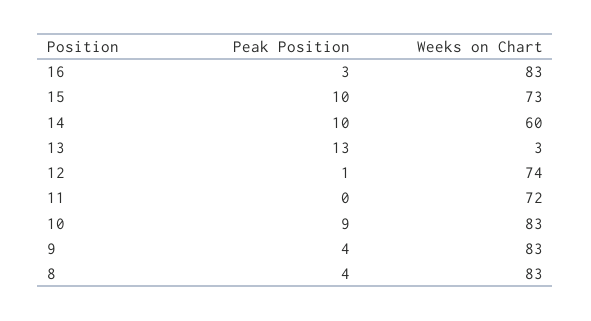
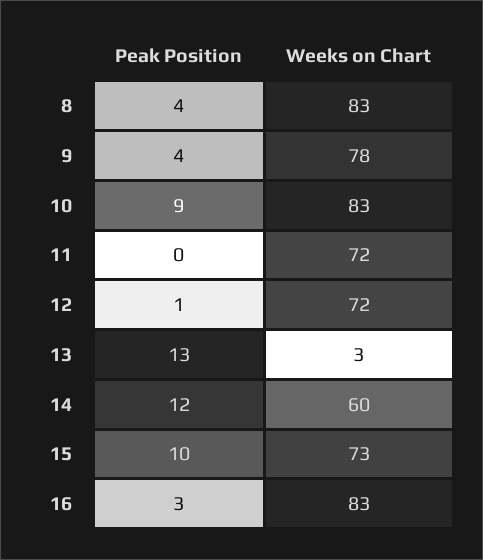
  {
    "Peak Position": {
      "16": 3,
      "15": 10,
-     "14": 10,
+     "14": 12,
      "13": 13,
      "12": 1,
      "11": 0,
      "10": 9,
      "9": 4,
      "8": 4
    },
    "Weeks on Chart": {
      "16": 83,
      "15": 73,
      "14": 60,
      "13": 3,
-     "12": 74,
+     "12": 72,
      "11": 72,
      "10": 83,
-     "9": 83,
+     "9": 78,
      "8": 83
    }
  }

